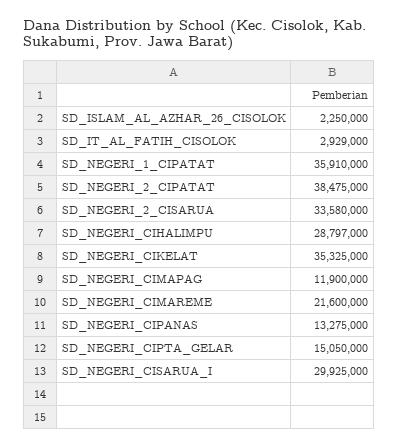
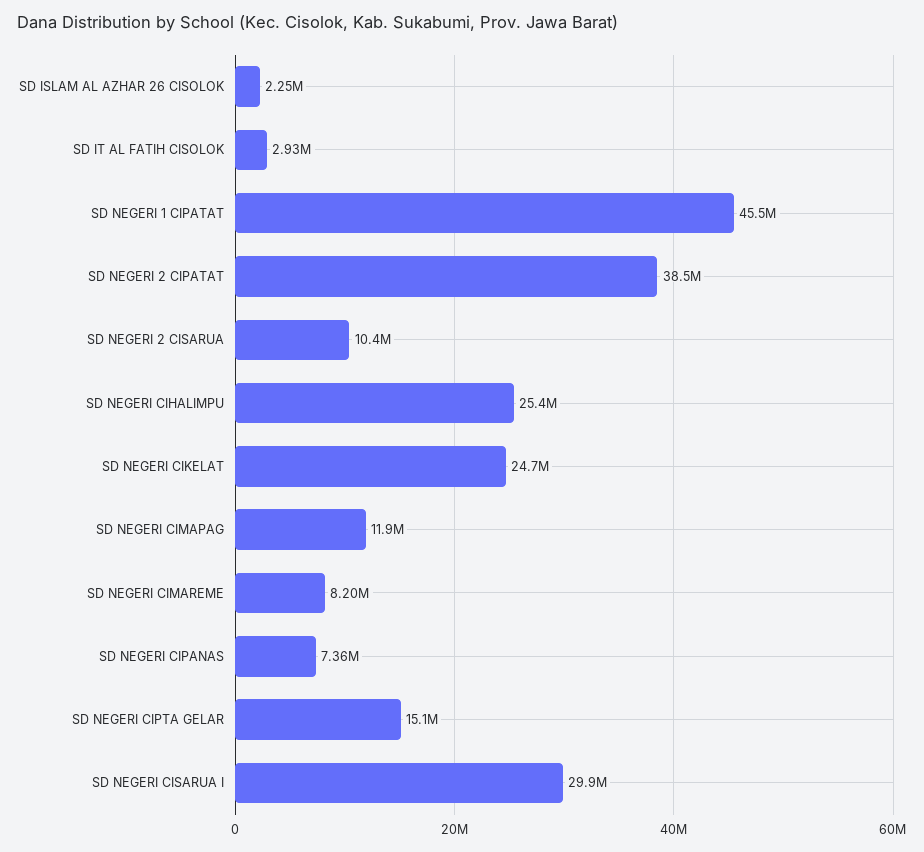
  {
    "SD_ISLAM_AL_AZHAR_26_CISOLOK": 2250000,
    "SD_IT_AL_FATIH_CISOLOK": 2929000,
-   "SD_NEGERI_1_CIPATAT": 35910000,
+   "SD_NEGERI_1_CIPATAT": 45500000,
    "SD_NEGERI_2_CIPATAT": 38475000,
-   "SD_NEGERI_2_CISARUA": 33580000,
+   "SD_NEGERI_2_CISARUA": 10400000,
-   "SD_NEGERI_CIHALIMPU": 28797000,
+   "SD_NEGERI_CIHALIMPU": 25400000,
-   "SD_NEGERI_CIKELAT": 35325000,
+   "SD_NEGERI_CIKELAT": 24700000,
    "SD_NEGERI_CIMAPAG": 11900000,
-   "SD_NEGERI_CIMAREME": 21600000,
+   "SD_NEGERI_CIMAREME": 8200000,
-   "SD_NEGERI_CIPANAS": 13275000,
+   "SD_NEGERI_CIPANAS": 7360000,
    "SD_NEGERI_CIPTA_GELAR": 15050000,
    "SD_NEGERI_CISARUA_I": 29925000
  }

